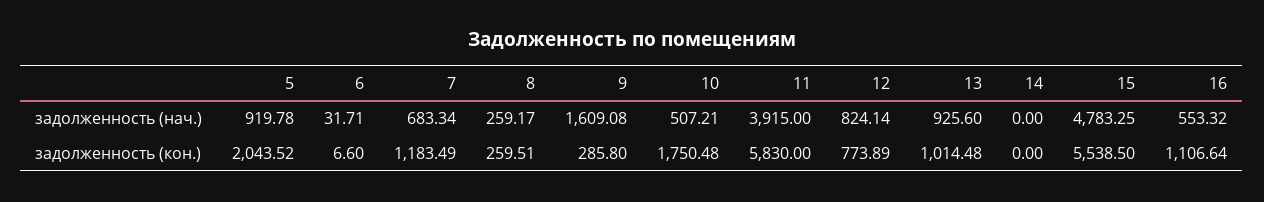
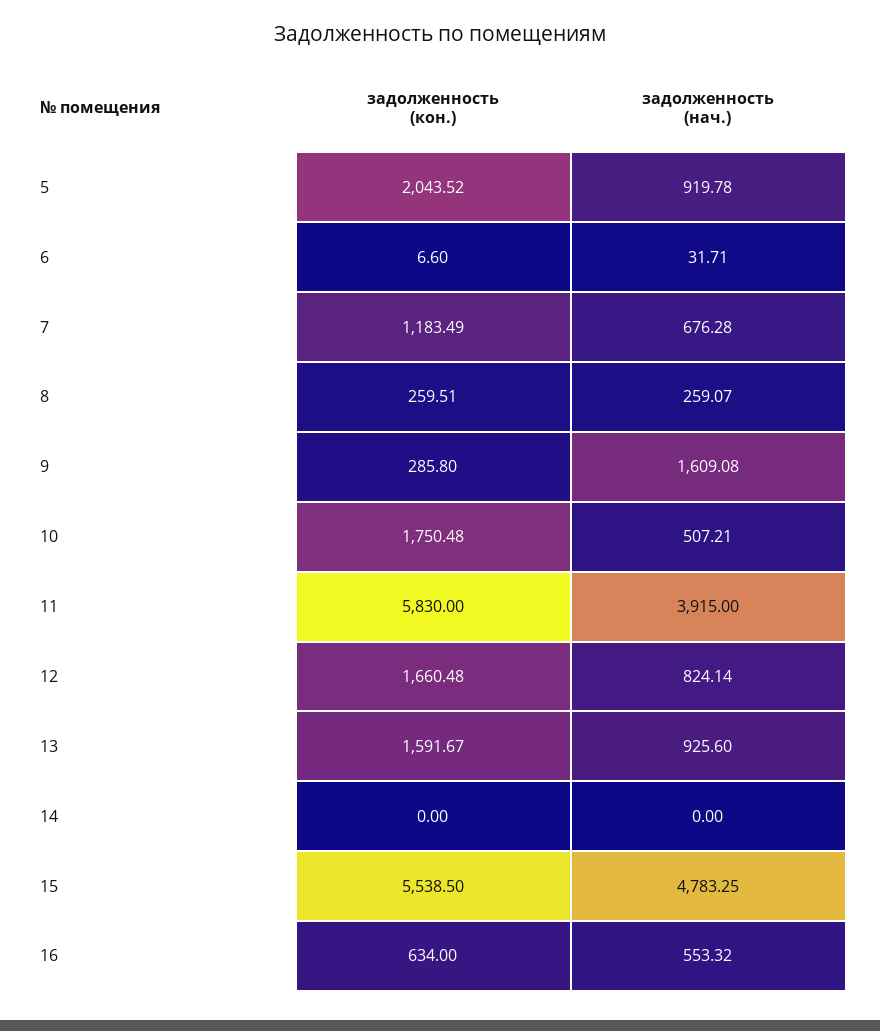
  {
    "5": {
      "задолженность (нач.)": 919.78,
      "задолженность (кон.)": 2043.52
    },
    "6": {
      "задолженность (нач.)": 31.71,
      "задолженность (кон.)": 6.6
    },
    "7": {
-     "задолженность (нач.)": 683.34,
+     "задолженность (нач.)": 676.28,
      "задолженность (кон.)": 1183.49
    },
    "8": {
-     "задолженность (нач.)": 259.17,
+     "задолженность (нач.)": 259.07,
      "задолженность (кон.)": 259.51
    },
    "9": {
      "задолженность (нач.)": 1609.08,
      "задолженность (кон.)": 285.8
    },
    "10": {
      "задолженность (нач.)": 507.21,
      "задолженность (кон.)": 1750.48
    },
    "11": {
      "задолженность (нач.)": 3915,
      "задолженность (кон.)": 5830
    },
    "12": {
      "задолженность (нач.)": 824.14,
-     "задолженность (кон.)": 773.89
+     "задолженность (кон.)": 1660.48
    },
    "13": {
      "задолженность (нач.)": 925.6,
-     "задолженность (кон.)": 1014.48
+     "задолженность (кон.)": 1591.67
    },
    "14": {
      "задолженность (нач.)": 0,
      "задолженность (кон.)": 0
    },
    "15": {
      "задолженность (нач.)": 4783.25,
      "задолженность (кон.)": 5538.5
    },
    "16": {
      "задолженность (нач.)": 553.32,
-     "задолженность (кон.)": 1106.64
+     "задолженность (кон.)": 634
    }
  }

